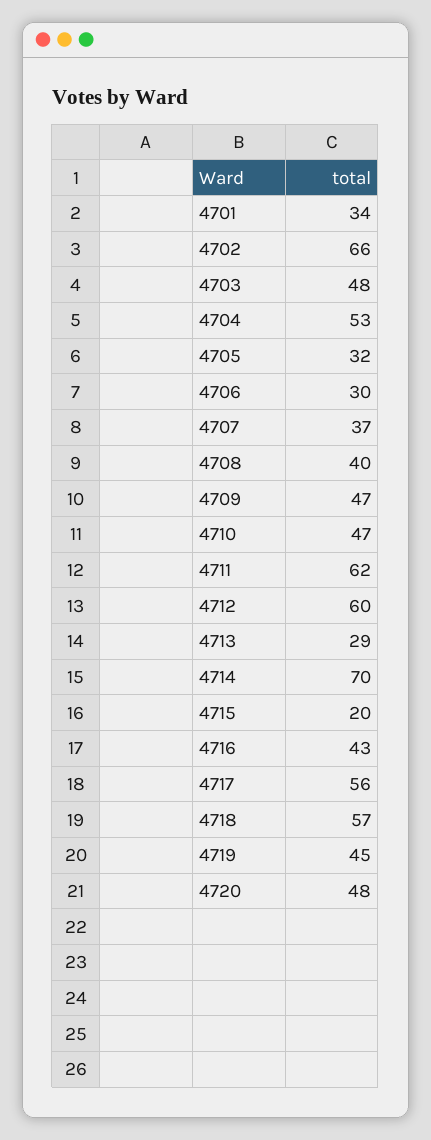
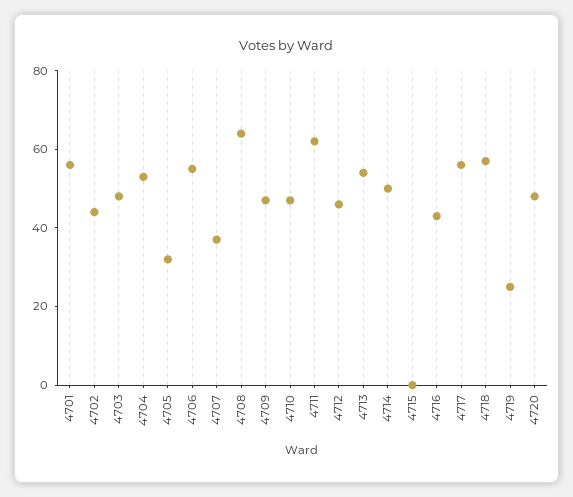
  {
-   "4701": 34,
+   "4701": 55,
-   "4702": 66,
+   "4702": 45,
    "4703": 48,
    "4704": 53,
    "4705": 32,
-   "4706": 30,
+   "4706": 55,
    "4707": 37,
-   "4708": 40,
+   "4708": 65,
    "4709": 47,
    "4710": 47,
    "4711": 62,
-   "4712": 60,
+   "4712": 45,
-   "4713": 29,
+   "4713": 55,
-   "4714": 70,
+   "4714": 50,
-   "4715": 20,
+   "4715": 0,
    "4716": 43,
    "4717": 56,
    "4718": 57,
-   "4719": 45,
+   "4719": 25,
    "4720": 48
  }

